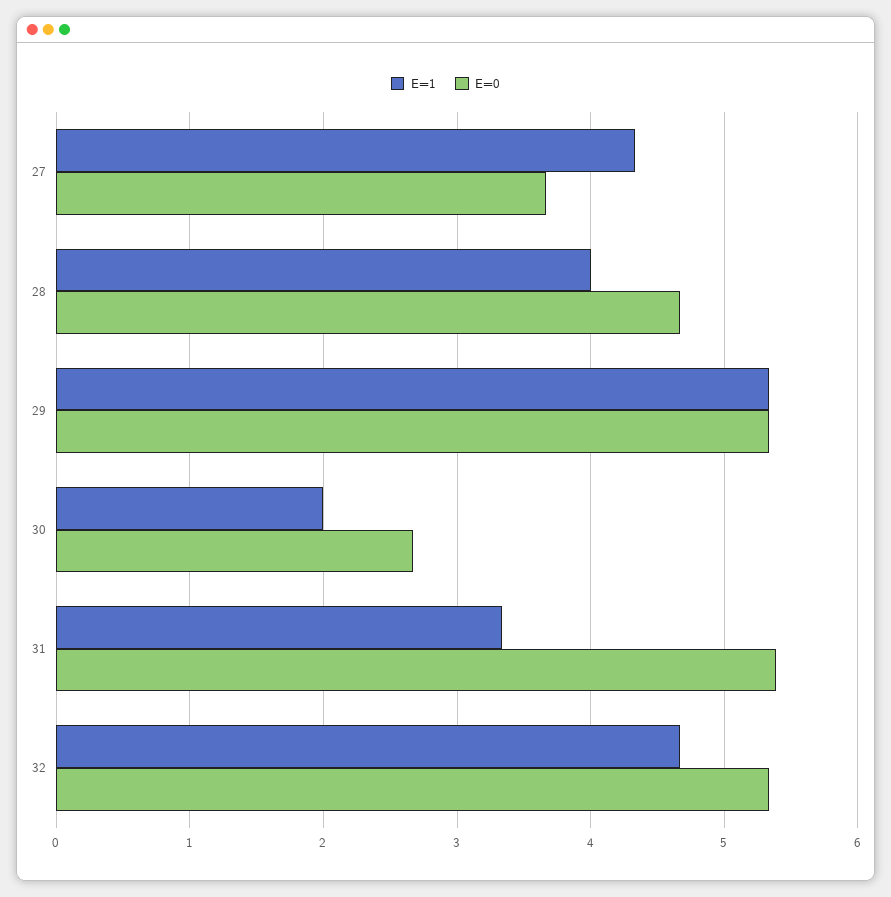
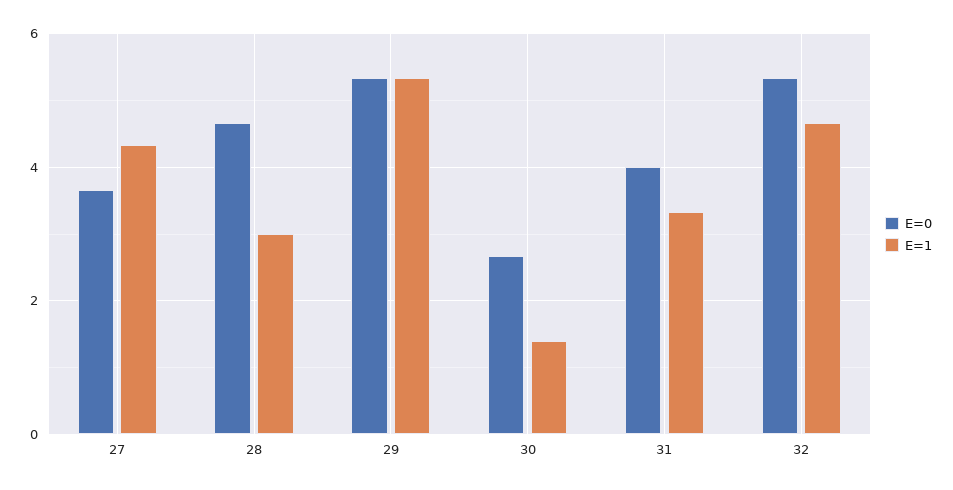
  {
    "E=1": {
      "27": 4.3,
-     "28": 4,
+     "28": 3,
      "29": 5.3,
-     "30": 2,
+     "30": 1.4,
      "31": 3.3,
      "32": 4.7
    },
    "E=0": {
      "27": 3.7,
      "28": 4.7,
      "29": 5.3,
      "30": 2.7,
-     "31": 5.4,
+     "31": 4,
      "32": 5.3
    }
  }

